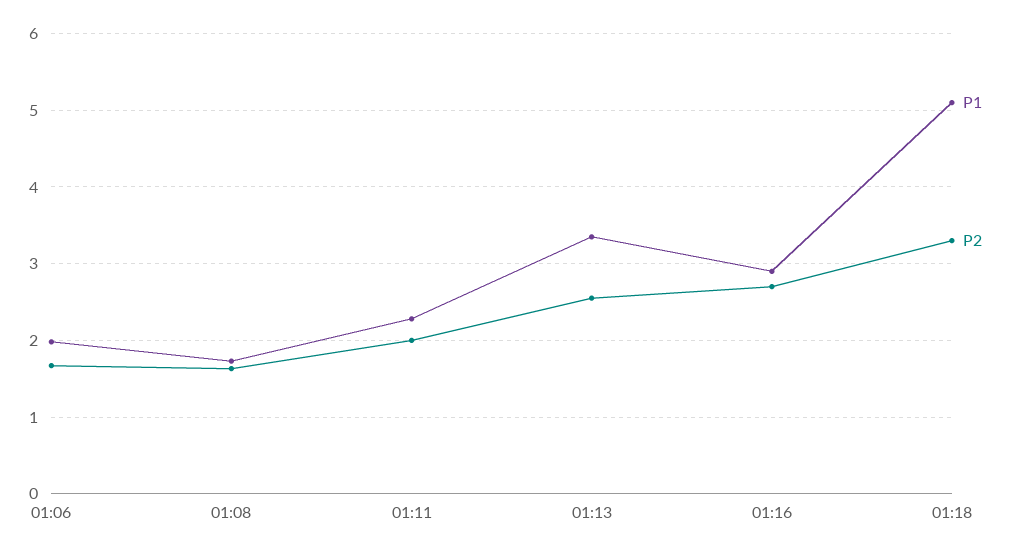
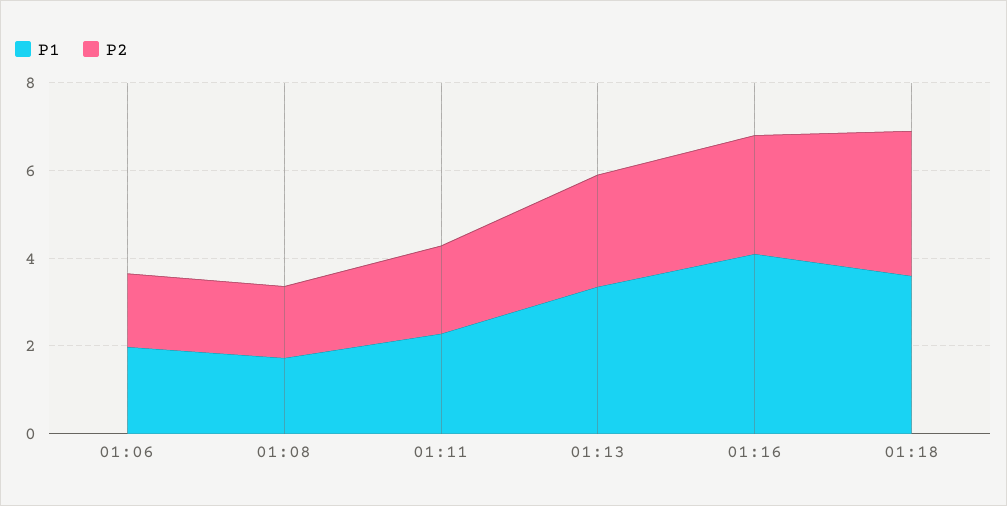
  {
    "P1": {
      "01:06": 2,
      "01:08": 1.7,
      "01:11": 2.3,
      "01:13": 3.4,
-     "01:16": 2.9,
+     "01:16": 4,
-     "01:18": 5.1
+     "01:18": 3.5
    },
    "P2": {
      "01:06": 1.7,
      "01:08": 1.6,
      "01:11": 2,
      "01:13": 2.6,
      "01:16": 2.7,
      "01:18": 3.3
    }
  }

